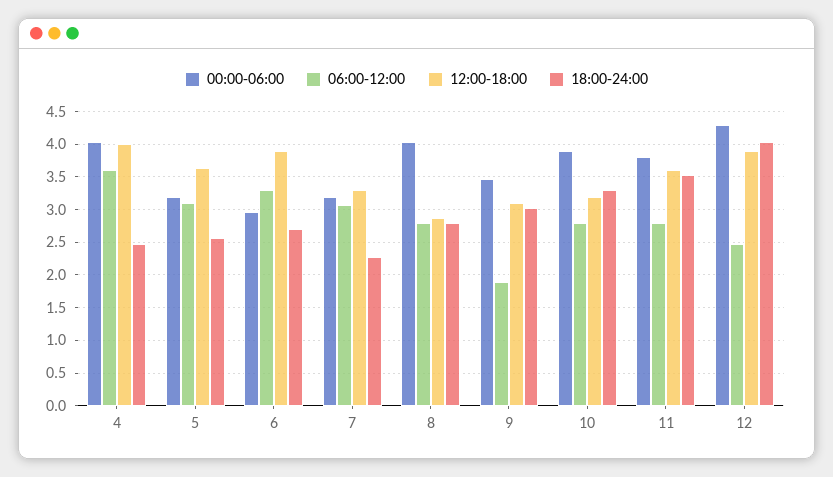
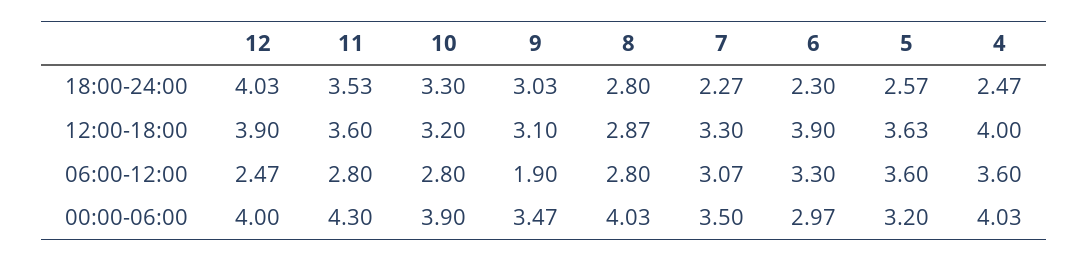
  {
    "00:00-06:00": {
      "4": 4.03,
      "5": 3.2,
      "6": 2.97,
-     "7": 3.2,
+     "7": 3.5,
      "8": 4.03,
      "9": 3.47,
      "10": 3.9,
-     "11": 3.8,
+     "11": 4.3,
-     "12": 4.3
+     "12": 4
    },
    "06:00-12:00": {
      "4": 3.6,
-     "5": 3.1,
+     "5": 3.6,
      "6": 3.3,
      "7": 3.07,
      "8": 2.8,
      "9": 1.9,
      "10": 2.8,
      "11": 2.8,
      "12": 2.47
    },
    "12:00-18:00": {
      "4": 4,
      "5": 3.63,
      "6": 3.9,
      "7": 3.3,
      "8": 2.87,
      "9": 3.1,
      "10": 3.2,
      "11": 3.6,
      "12": 3.9
    },
    "18:00-24:00": {
      "4": 2.47,
      "5": 2.57,
-     "6": 2.7,
+     "6": 2.3,
      "7": 2.27,
      "8": 2.8,
      "9": 3.03,
      "10": 3.3,
      "11": 3.53,
      "12": 4.03
    }
  }

